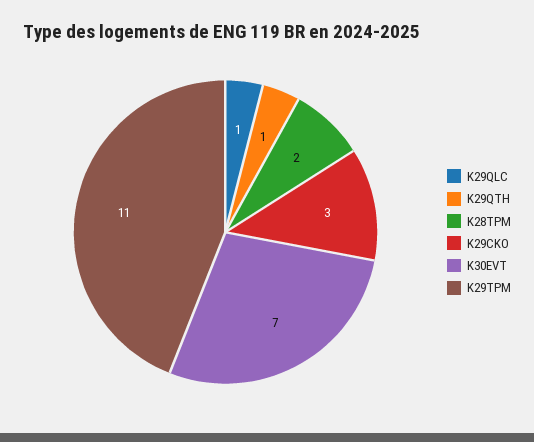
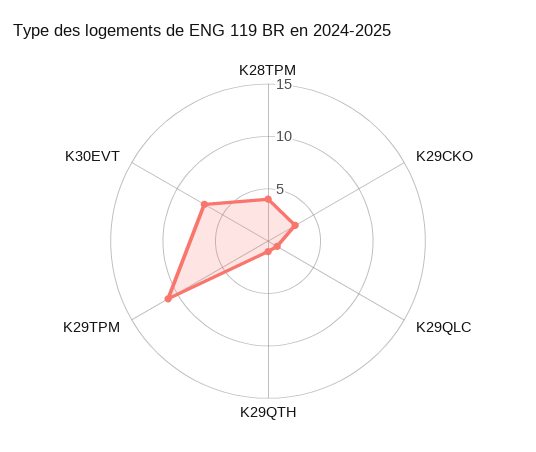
  {
    "K29QLC": 1,
    "K29QTH": 1,
-   "K28TPM": 2,
+   "K28TPM": 4,
    "K29CKO": 3,
    "K30EVT": 7,
    "K29TPM": 11
  }

